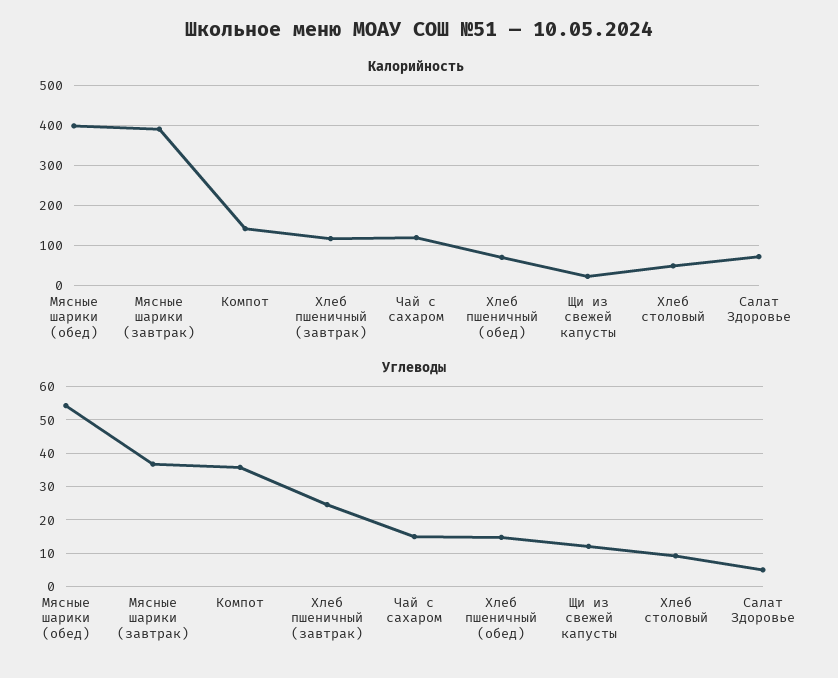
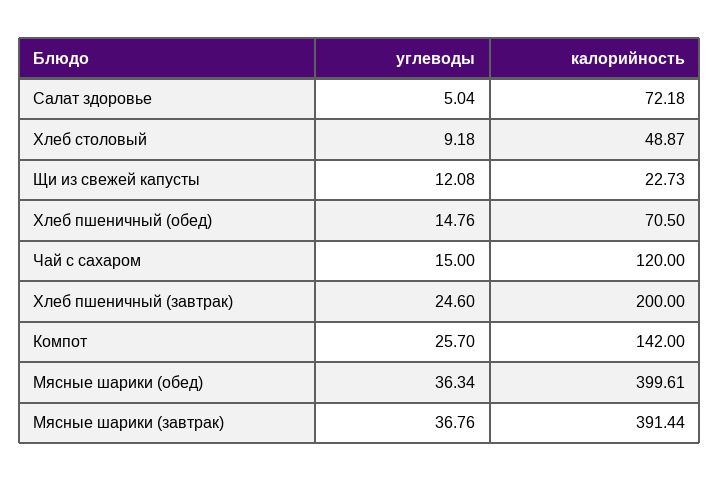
  {
    "Калорийность": {
      "Мясные шарики (обед)": 399.61,
      "Мясные шарики (завтрак)": 391.44,
      "Компот": 142,
-     "Хлеб пшеничный (завтрак)": 120,
+     "Хлеб пшеничный (завтрак)": 200,
      "Чай с сахаром": 120,
      "Хлеб пшеничный (обед)": 70.5,
      "Щи из свежей капусты": 22.73,
      "Хлеб столовый": 48.87,
      "Салат Здоровье": 72.18
    },
    "Углеводы": {
-     "Мясные шарики (обед)": 54,
+     "Мясные шарики (обед)": 36.34,
      "Мясные шарики (завтрак)": 36.76,
-     "Компот": 36,
+     "Компот": 25.7,
      "Хлеб пшеничный (завтрак)": 24.6,
      "Чай с сахаром": 15,
      "Хлеб пшеничный (обед)": 14.76,
      "Щи из свежей капусты": 12.08,
      "Хлеб столовый": 9.18,
      "Салат Здоровье": 5.04
    }
  }

